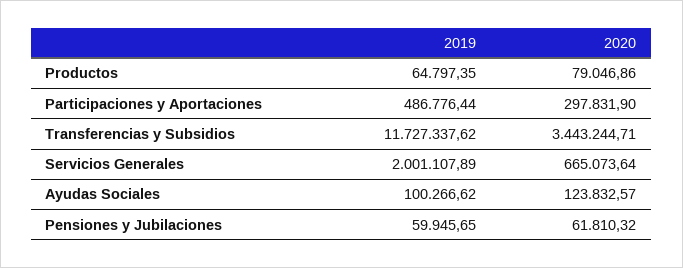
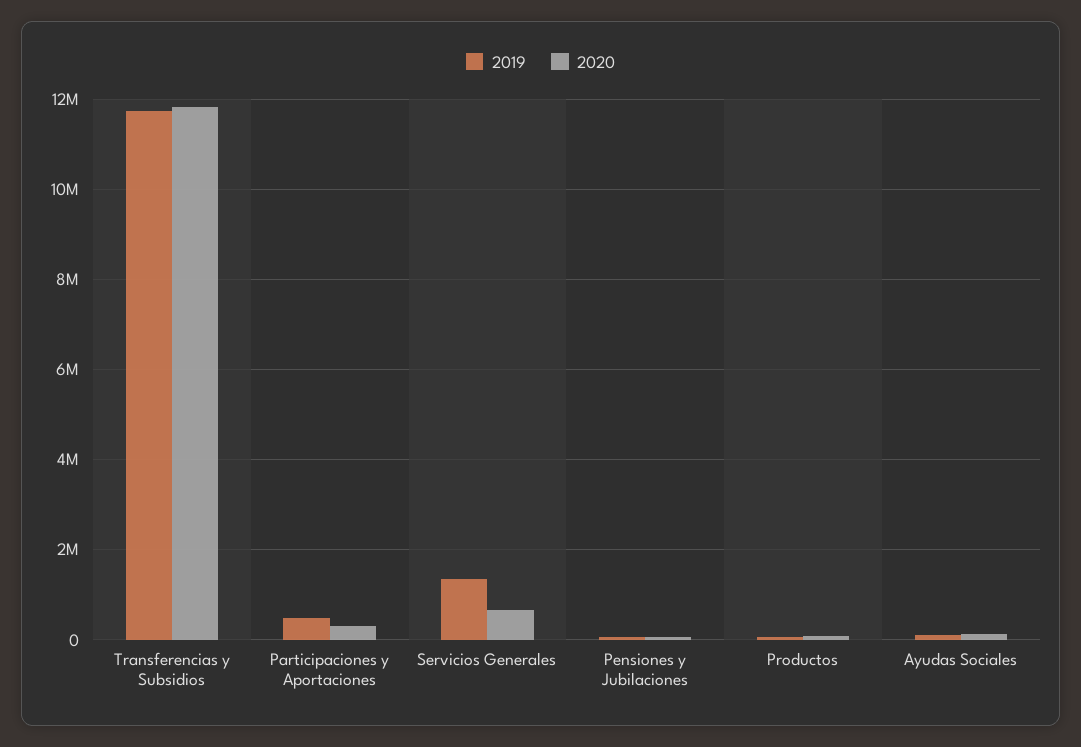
  {
    "2019": {
      "Productos": 64797.35,
      "Participaciones y Aportaciones": 486776.44,
      "Transferencias y Subsidios": 11727337.62,
-     "Servicios Generales": 2001107.89,
+     "Servicios Generales": 1400000,
      "Ayudas Sociales": 100266.62,
      "Pensiones y Jubilaciones": 59945.65
    },
    "2020": {
      "Productos": 79046.86,
      "Participaciones y Aportaciones": 297831.9,
-     "Transferencias y Subsidios": 3443244.71,
+     "Transferencias y Subsidios": 11800000,
      "Servicios Generales": 665073.64,
      "Ayudas Sociales": 123832.57,
      "Pensiones y Jubilaciones": 61810.32
    }
  }

